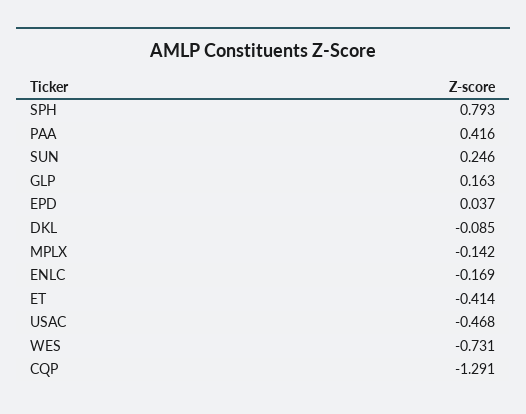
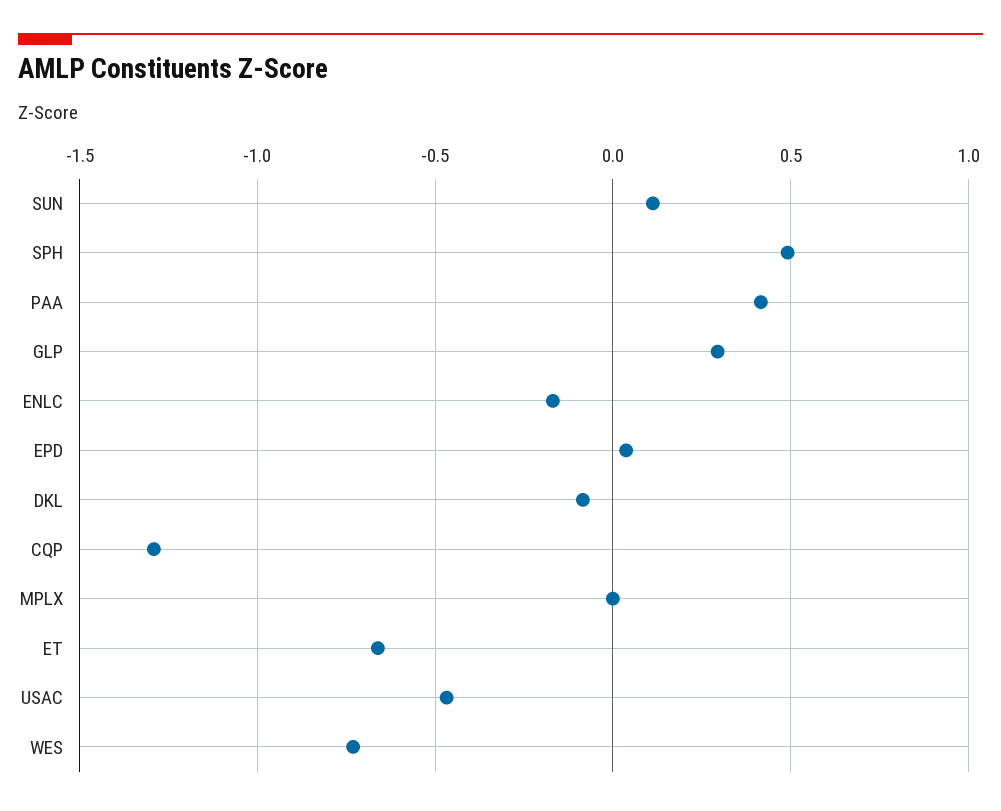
  {
-   "SPH": 0.793,
+   "SPH": 0.5,
    "PAA": 0.416,
-   "SUN": 0.246,
+   "SUN": 0.1,
-   "GLP": 0.163,
+   "GLP": 0.3,
    "EPD": 0.037,
    "DKL": -0.085,
-   "MPLX": -0.142,
+   "MPLX": 0,
    "ENLC": -0.169,
-   "ET": -0.414,
+   "ET": -0.65,
    "USAC": -0.468,
    "WES": -0.731,
    "CQP": -1.291
  }

